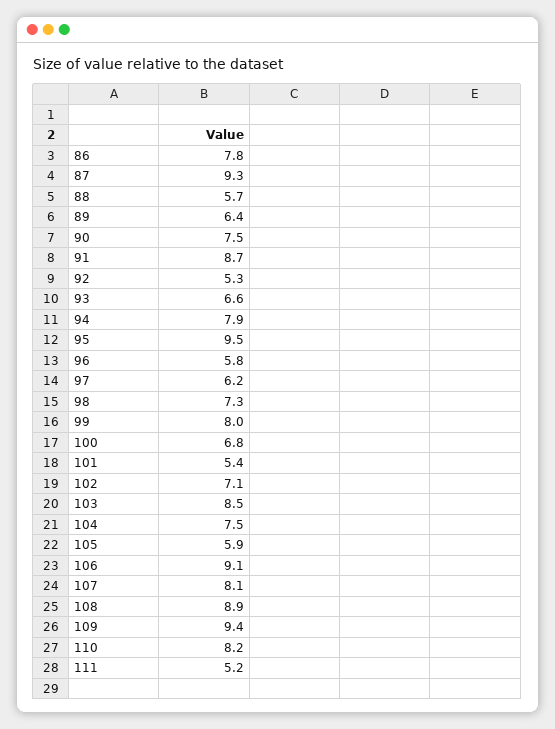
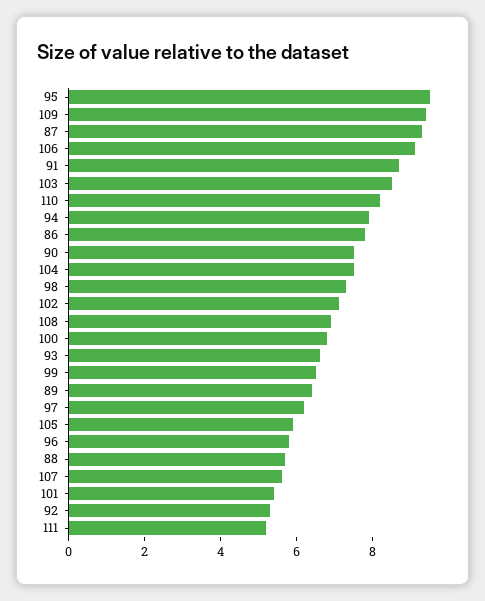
  {
    "86": 7.8,
    "87": 9.3,
    "88": 5.7,
    "89": 6.4,
    "90": 7.5,
    "91": 8.7,
    "92": 5.3,
    "93": 6.6,
    "94": 7.9,
    "95": 9.5,
    "96": 5.8,
    "97": 6.2,
    "98": 7.3,
-   "99": 8,
+   "99": 6.5,
    "100": 6.8,
    "101": 5.4,
    "102": 7.1,
    "103": 8.5,
    "104": 7.5,
    "105": 5.9,
    "106": 9.1,
-   "107": 8.1,
+   "107": 5.5,
-   "108": 8.9,
+   "108": 7,
    "109": 9.4,
    "110": 8.2,
    "111": 5.2
  }

